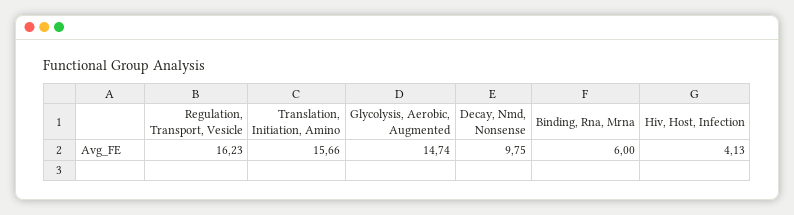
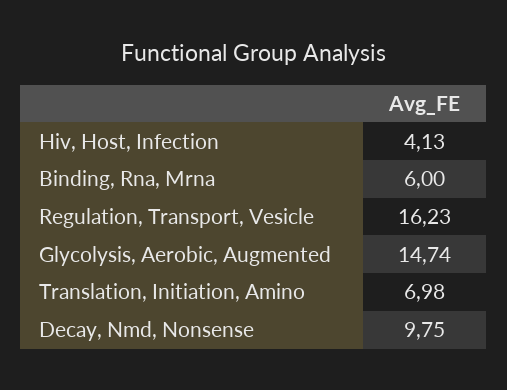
  {
    "Regulation, Transport, Vesicle": 16.23,
-   "Translation, Initiation, Amino": 15.66,
+   "Translation, Initiation, Amino": 6.98,
    "Glycolysis, Aerobic, Augmented": 14.74,
    "Decay, Nmd, Nonsense": 9.75,
    "Binding, Rna, Mrna": 6,
    "Hiv, Host, Infection": 4.13
  }

